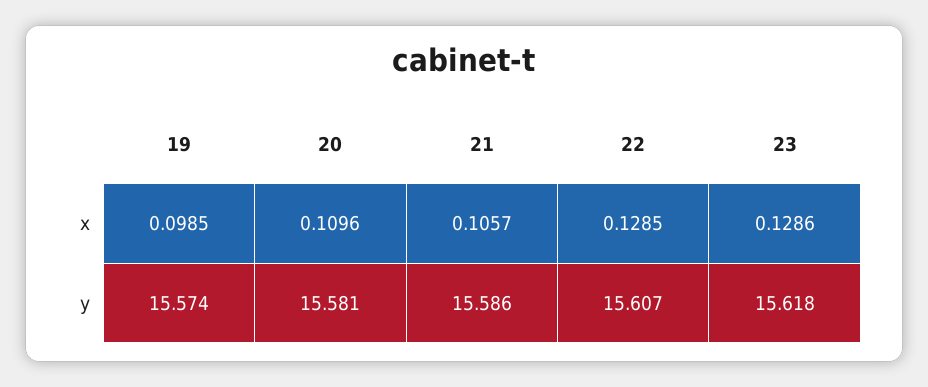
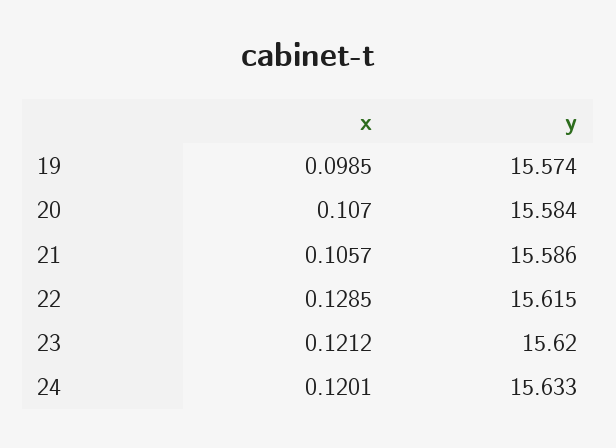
  {
    "19": {
      "x": 0.0985,
      "y": 15.574
    },
    "20": {
-     "x": 0.1096,
+     "x": 0.107,
-     "y": 15.581
+     "y": 15.584
    },
    "21": {
      "x": 0.1057,
      "y": 15.586
    },
    "22": {
      "x": 0.1285,
-     "y": 15.607
+     "y": 15.615
    },
    "23": {
-     "x": 0.1286,
+     "x": 0.1212,
-     "y": 15.618
+     "y": 15.62
-   }
+   },
+   "24": {
+     "x": 0.1201,
+     "y": 15.633
+   }
  }

